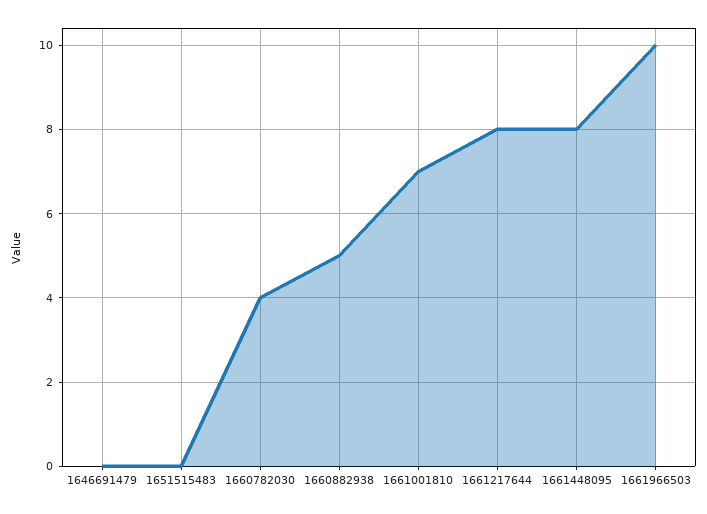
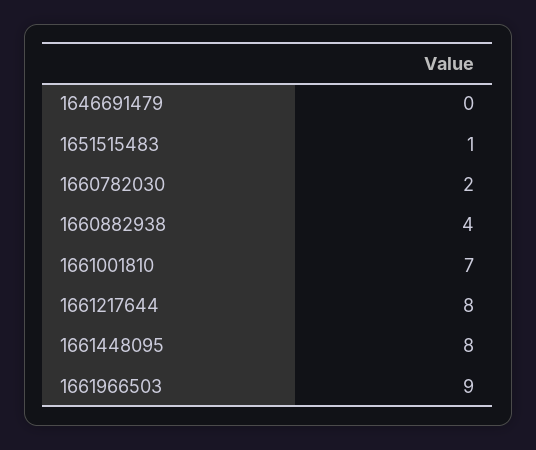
  {
    "1646691479": 0,
-   "1651515483": 0,
+   "1651515483": 1,
-   "1660782030": 4,
+   "1660782030": 2,
-   "1660882938": 5,
+   "1660882938": 4,
    "1661001810": 7,
    "1661217644": 8,
    "1661448095": 8,
-   "1661966503": 10
+   "1661966503": 9
  }

